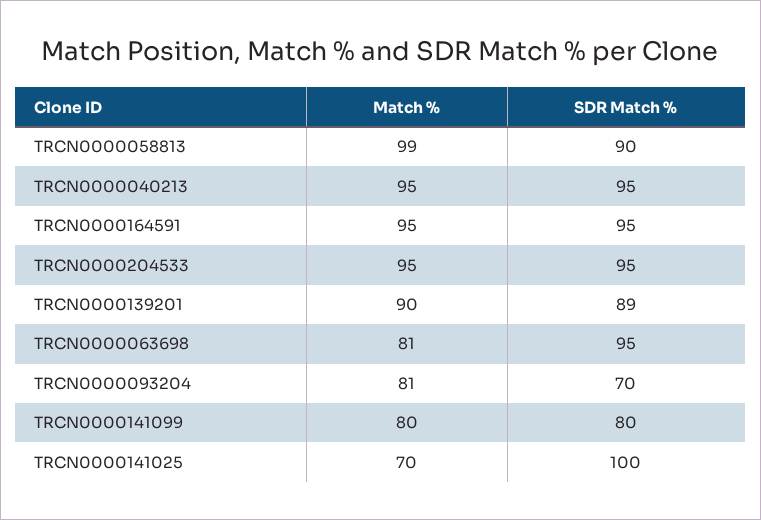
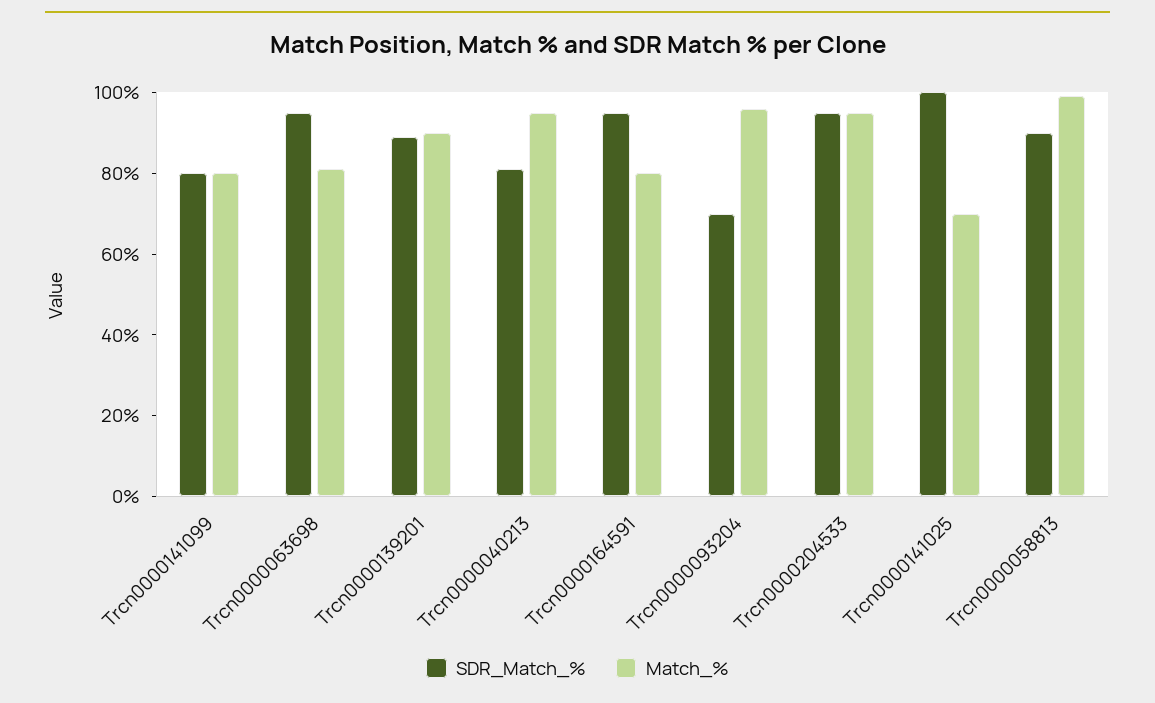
  {
    "Match %": {
      "TRCN0000058813": 99,
      "TRCN0000040213": 95,
-     "TRCN0000164591": 95,
+     "TRCN0000164591": 80,
      "TRCN0000204533": 95,
      "TRCN0000139201": 90,
      "TRCN0000063698": 81,
-     "TRCN0000093204": 81,
+     "TRCN0000093204": 95,
      "TRCN0000141099": 80,
      "TRCN0000141025": 70
    },
    "SDR Match %": {
      "TRCN0000058813": 90,
-     "TRCN0000040213": 95,
+     "TRCN0000040213": 80,
      "TRCN0000164591": 95,
      "TRCN0000204533": 95,
      "TRCN0000139201": 89,
      "TRCN0000063698": 95,
      "TRCN0000093204": 70,
      "TRCN0000141099": 80,
      "TRCN0000141025": 100
    }
  }

